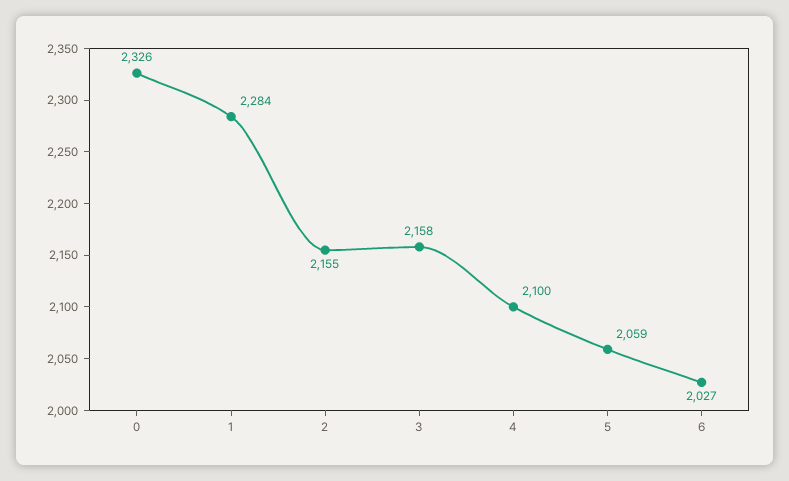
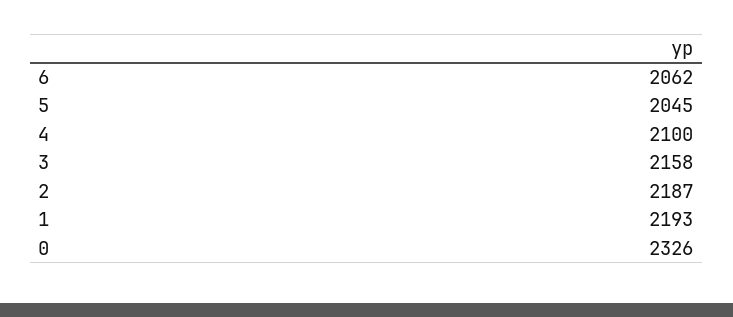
  {
    "0": 2326,
-   "1": 2284,
+   "1": 2193,
-   "2": 2155,
+   "2": 2187,
    "3": 2158,
    "4": 2100,
-   "5": 2059,
+   "5": 2045,
-   "6": 2027
+   "6": 2062
  }

